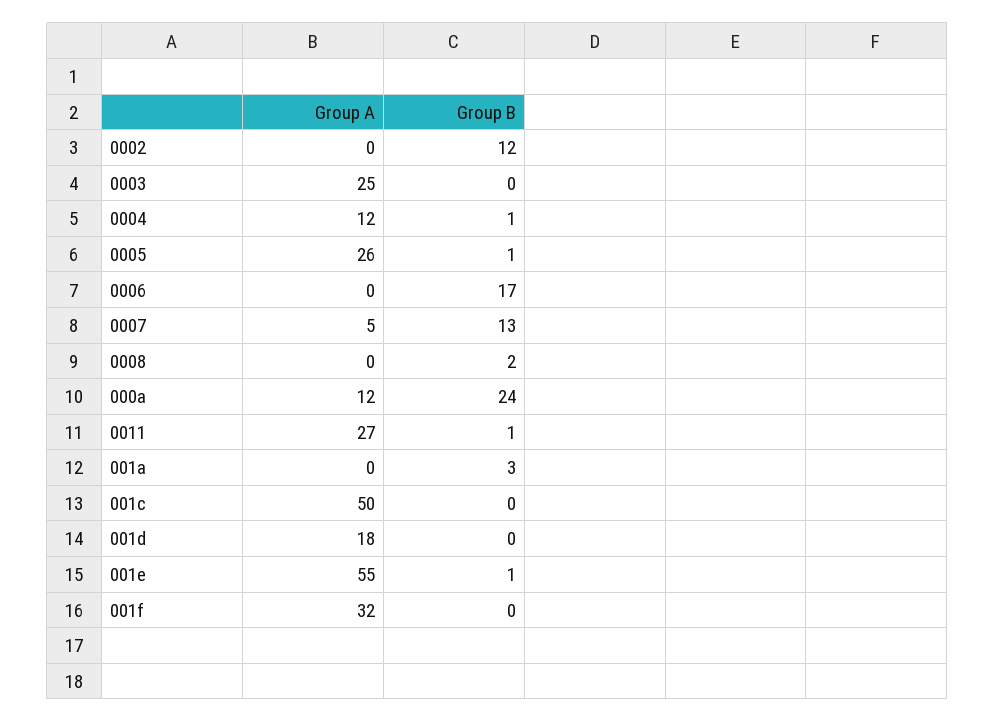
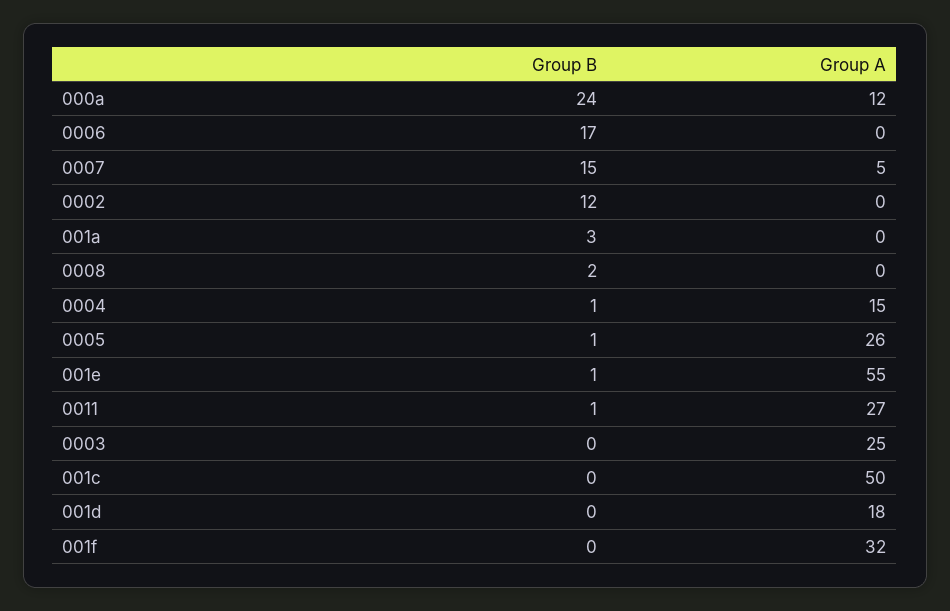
  {
    "Group A": {
      "0002": 0,
      "0003": 25,
-     "0004": 12,
+     "0004": 15,
      "0005": 26,
      "0006": 0,
      "0007": 5,
      "0008": 0,
      "000a": 12,
      "0011": 27,
      "001a": 0,
      "001c": 50,
      "001d": 18,
      "001e": 55,
      "001f": 32
    },
    "Group B": {
      "0002": 12,
      "0003": 0,
      "0004": 1,
      "0005": 1,
      "0006": 17,
-     "0007": 13,
+     "0007": 15,
      "0008": 2,
      "000a": 24,
      "0011": 1,
      "001a": 3,
      "001c": 0,
      "001d": 0,
      "001e": 1,
      "001f": 0
    }
  }

